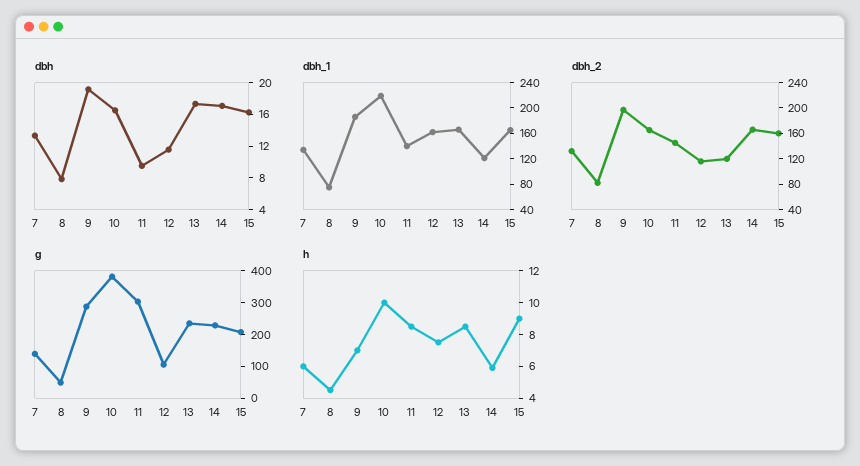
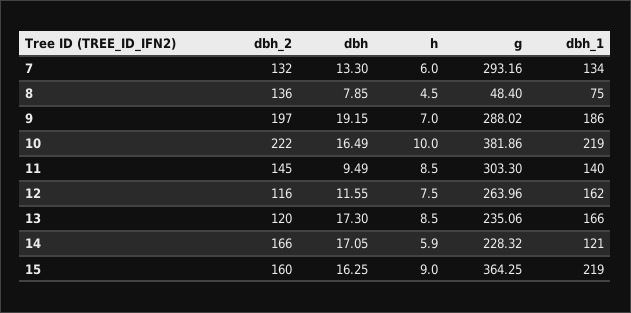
  {
    "dbh": {
      "7": 13.3,
      "8": 7.85,
      "9": 19.15,
      "10": 16.49,
      "11": 9.49,
      "12": 11.55,
      "13": 17.3,
      "14": 17.05,
      "15": 16.25
    },
    "dbh_1": {
      "7": 134,
      "8": 75,
      "9": 186,
      "10": 219,
      "11": 140,
      "12": 162,
      "13": 166,
      "14": 121,
-     "15": 160
+     "15": 219
    },
    "dbh_2": {
      "7": 132,
-     "8": 80,
+     "8": 136,
      "9": 197,
-     "10": 160,
+     "10": 222,
      "11": 145,
      "12": 116,
      "13": 120,
      "14": 166,
      "15": 160
    },
    "g": {
-     "7": 150,
+     "7": 293.16,
      "8": 48.4,
      "9": 288.02,
      "10": 381.86,
      "11": 303.3,
-     "12": 100,
+     "12": 263.96,
      "13": 235.06,
      "14": 228.32,
-     "15": 200
+     "15": 364.25
    },
    "h": {
      "7": 6,
      "8": 4.5,
      "9": 7,
      "10": 10,
      "11": 8.5,
      "12": 7.5,
      "13": 8.5,
      "14": 5.9,
      "15": 9
    }
  }

